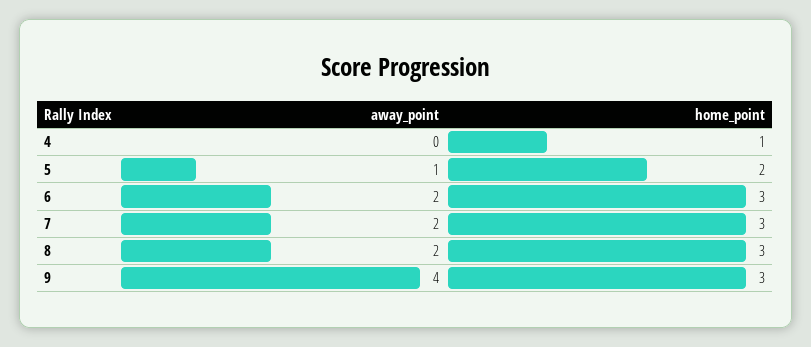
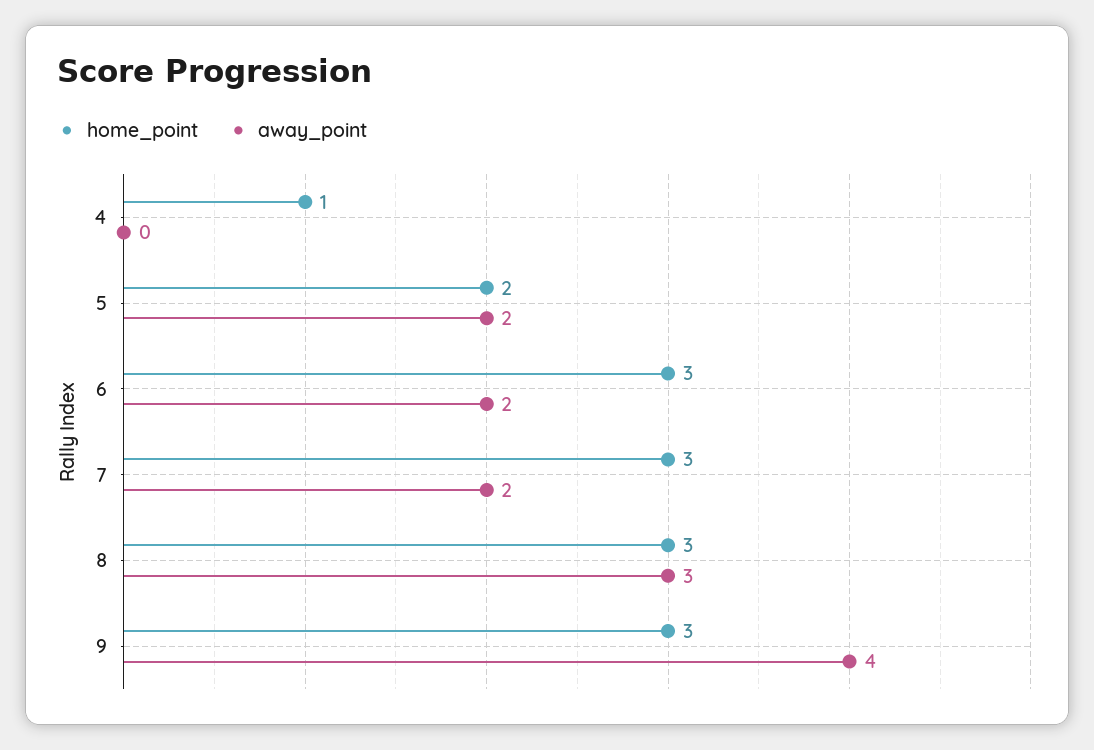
  {
    "away_point": {
      "4": 0,
-     "5": 1,
+     "5": 2,
      "6": 2,
      "7": 2,
-     "8": 2,
+     "8": 3,
      "9": 4
    },
    "home_point": {
      "4": 1,
      "5": 2,
      "6": 3,
      "7": 3,
      "8": 3,
      "9": 3
    }
  }

